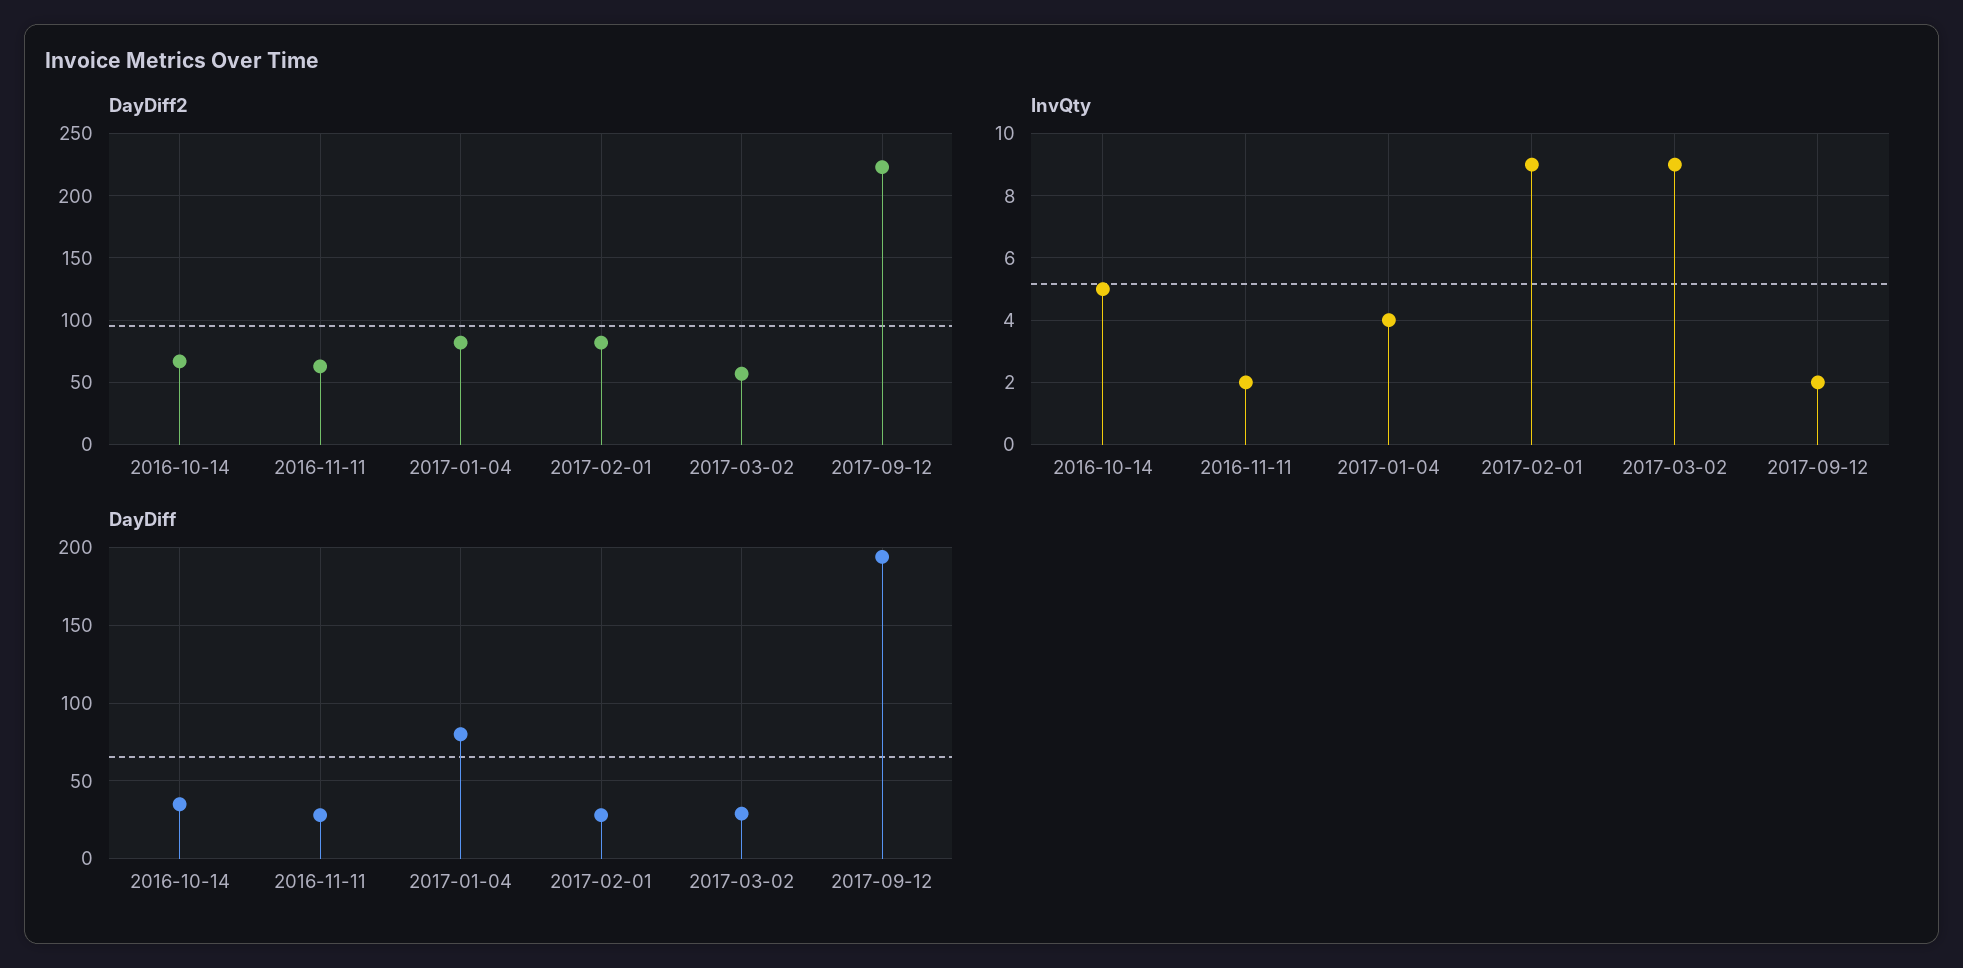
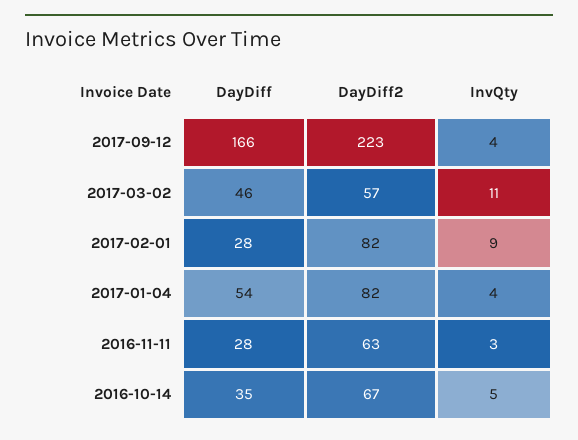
  {
    "DayDiff2": {
      "2016-10-14": 67,
      "2016-11-11": 63,
      "2017-01-04": 82,
      "2017-02-01": 82,
      "2017-03-02": 57,
      "2017-09-12": 223
    },
    "InvQty": {
      "2016-10-14": 5,
-     "2016-11-11": 2,
+     "2016-11-11": 3,
      "2017-01-04": 4,
      "2017-02-01": 9,
-     "2017-03-02": 9,
+     "2017-03-02": 11,
-     "2017-09-12": 2
+     "2017-09-12": 4
    },
    "DayDiff": {
      "2016-10-14": 35,
      "2016-11-11": 28,
-     "2017-01-04": 80,
+     "2017-01-04": 54,
      "2017-02-01": 28,
-     "2017-03-02": 30,
+     "2017-03-02": 46,
-     "2017-09-12": 195
+     "2017-09-12": 166
    }
  }

